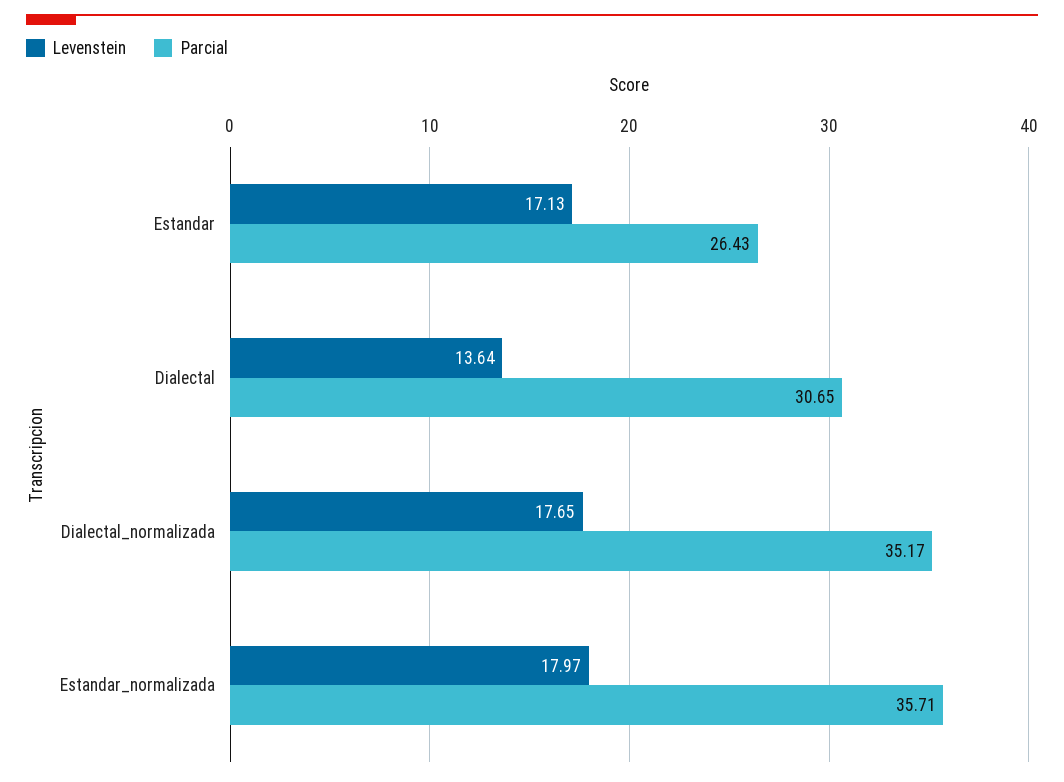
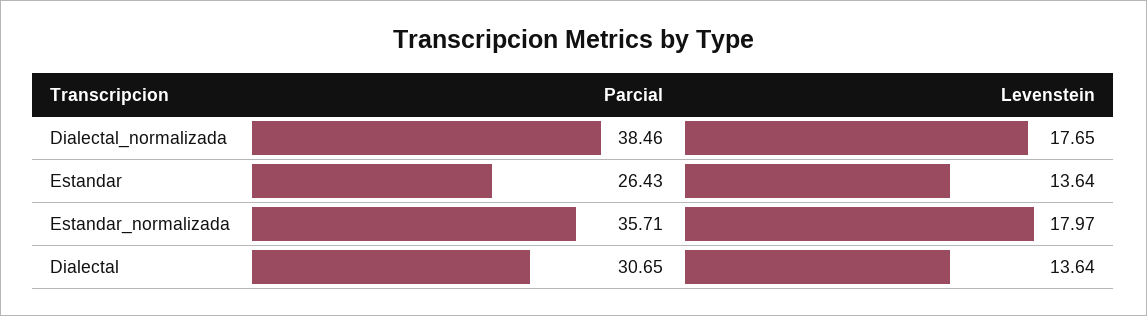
  {
    "Levenstein": {
-     "Estandar": 17.13,
+     "Estandar": 13.64,
      "Dialectal": 13.64,
      "Dialectal_normalizada": 17.65,
      "Estandar_normalizada": 17.97
    },
    "Parcial": {
      "Estandar": 26.43,
      "Dialectal": 30.65,
-     "Dialectal_normalizada": 35.17,
+     "Dialectal_normalizada": 38.46,
      "Estandar_normalizada": 35.71
    }
  }

